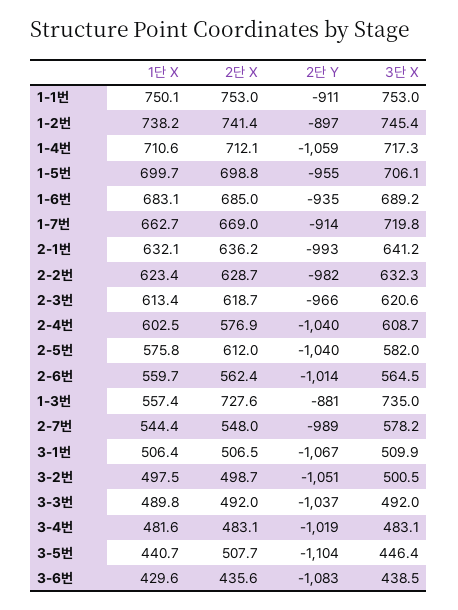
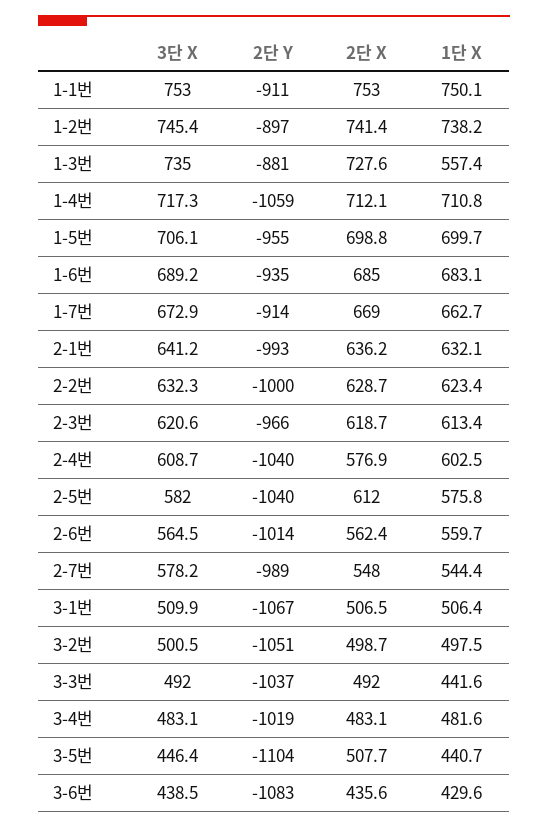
  {
    "1단 X": {
      "1-1번": 750.1,
      "1-2번": 738.2,
-     "1-4번": 710.6,
+     "1-4번": 710.8,
      "1-5번": 699.7,
      "1-6번": 683.1,
      "1-7번": 662.7,
      "2-1번": 632.1,
      "2-2번": 623.4,
      "2-3번": 613.4,
      "2-4번": 602.5,
      "2-5번": 575.8,
      "2-6번": 559.7,
      "1-3번": 557.4,
      "2-7번": 544.4,
      "3-1번": 506.4,
      "3-2번": 497.5,
-     "3-3번": 489.8,
+     "3-3번": 441.6,
      "3-4번": 481.6,
      "3-5번": 440.7,
      "3-6번": 429.6
    },
    "2단 X": {
      "1-1번": 753,
      "1-2번": 741.4,
      "1-4번": 712.1,
      "1-5번": 698.8,
      "1-6번": 685,
      "1-7번": 669,
      "2-1번": 636.2,
      "2-2번": 628.7,
      "2-3번": 618.7,
      "2-4번": 576.9,
      "2-5번": 612,
      "2-6번": 562.4,
      "1-3번": 727.6,
      "2-7번": 548,
      "3-1번": 506.5,
      "3-2번": 498.7,
      "3-3번": 492,
      "3-4번": 483.1,
      "3-5번": 507.7,
      "3-6번": 435.6
    },
    "2단 Y": {
      "1-1번": -911,
      "1-2번": -897,
      "1-4번": -1059,
      "1-5번": -955,
      "1-6번": -935,
      "1-7번": -914,
      "2-1번": -993,
-     "2-2번": -982,
+     "2-2번": -1000,
      "2-3번": -966,
      "2-4번": -1040,
      "2-5번": -1040,
      "2-6번": -1014,
      "1-3번": -881,
      "2-7번": -989,
      "3-1번": -1067,
      "3-2번": -1051,
      "3-3번": -1037,
      "3-4번": -1019,
      "3-5번": -1104,
      "3-6번": -1083
    },
    "3단 X": {
      "1-1번": 753,
      "1-2번": 745.4,
      "1-4번": 717.3,
      "1-5번": 706.1,
      "1-6번": 689.2,
-     "1-7번": 719.8,
+     "1-7번": 672.9,
      "2-1번": 641.2,
      "2-2번": 632.3,
      "2-3번": 620.6,
      "2-4번": 608.7,
      "2-5번": 582,
      "2-6번": 564.5,
      "1-3번": 735,
      "2-7번": 578.2,
      "3-1번": 509.9,
      "3-2번": 500.5,
      "3-3번": 492,
      "3-4번": 483.1,
      "3-5번": 446.4,
      "3-6번": 438.5
    }
  }

